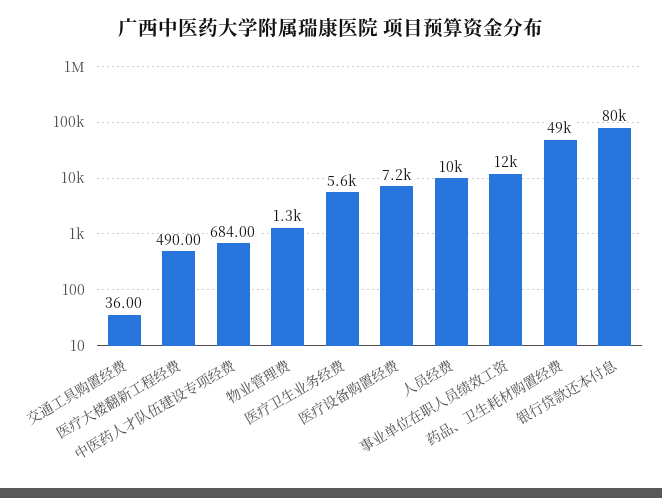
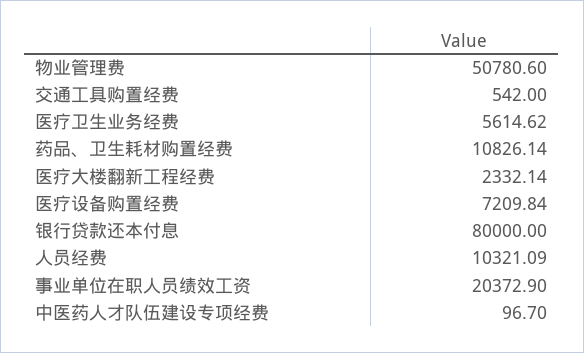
  {
-   "交通工具购置经费": 36,
+   "交通工具购置经费": 542,
-   "医疗大楼翻新工程经费": 490,
+   "医疗大楼翻新工程经费": 2332.14,
-   "中医药人才队伍建设专项经费": 684,
+   "中医药人才队伍建设专项经费": 96.7,
-   "物业管理费": 1300,
+   "物业管理费": 50780.6,
    "医疗卫生业务经费": 5614.62,
    "医疗设备购置经费": 7209.84,
    "人员经费": 10321.09,
-   "事业单位在职人员绩效工资": 12000,
+   "事业单位在职人员绩效工资": 20372.9,
-   "药品、卫生耗材购置经费": 49000,
+   "药品、卫生耗材购置经费": 10826.14,
    "银行贷款还本付息": 80000
  }

